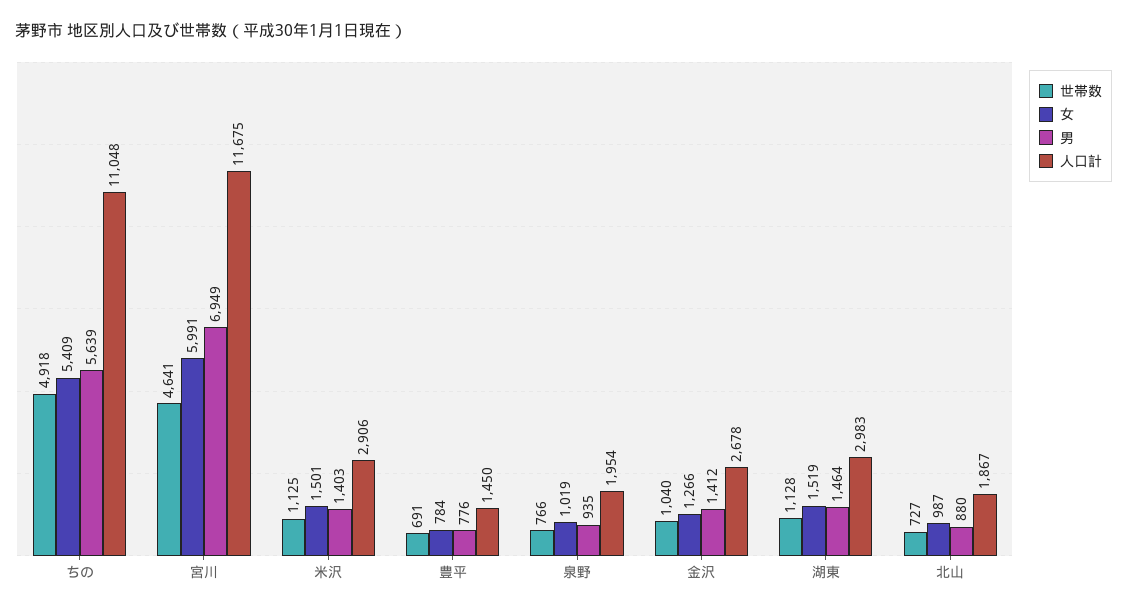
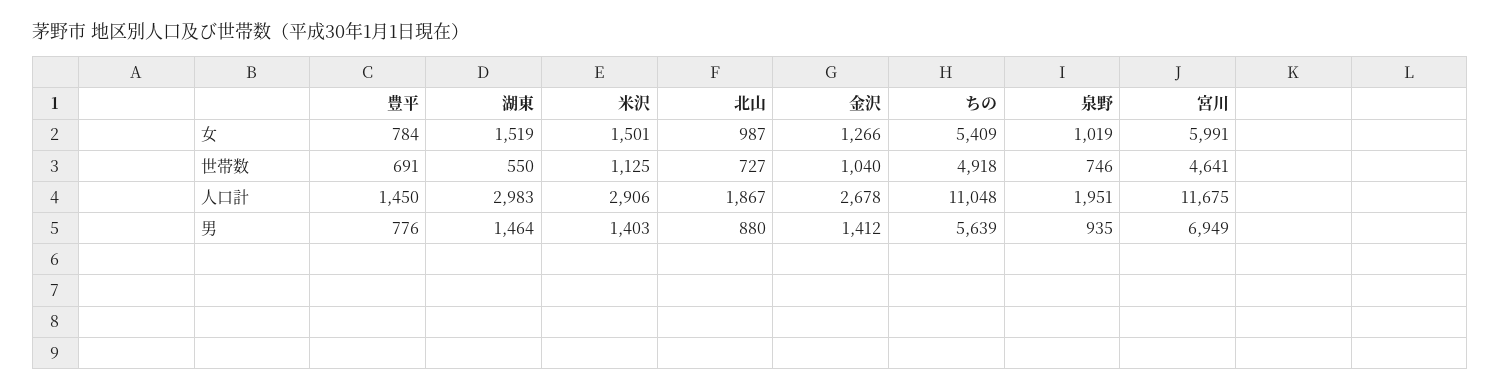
  {
    "世帯数": {
      "ちの": 4918,
      "宮川": 4641,
      "米沢": 1125,
      "豊平": 691,
-     "泉野": 766,
+     "泉野": 746,
      "金沢": 1040,
-     "湖東": 1128,
+     "湖東": 550,
      "北山": 727
    },
    "女": {
      "ちの": 5409,
      "宮川": 5991,
      "米沢": 1501,
      "豊平": 784,
      "泉野": 1019,
      "金沢": 1266,
      "湖東": 1519,
      "北山": 987
    },
    "男": {
      "ちの": 5639,
      "宮川": 6949,
      "米沢": 1403,
      "豊平": 776,
      "泉野": 935,
      "金沢": 1412,
      "湖東": 1464,
      "北山": 880
    },
    "人口計": {
      "ちの": 11048,
      "宮川": 11675,
      "米沢": 2906,
      "豊平": 1450,
-     "泉野": 1954,
+     "泉野": 1951,
      "金沢": 2678,
      "湖東": 2983,
      "北山": 1867
    }
  }

